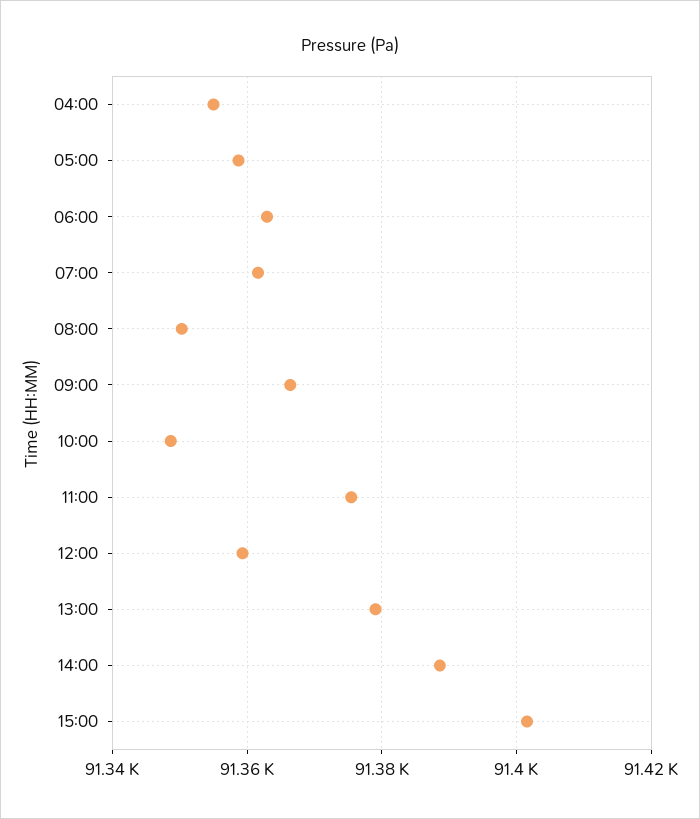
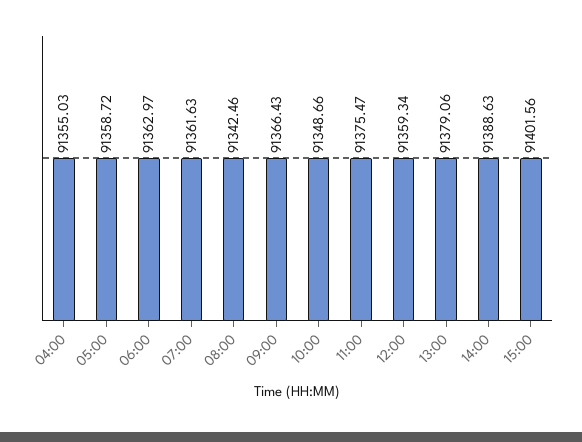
  {
    "04:00": 91355.03,
    "05:00": 91358.72,
    "06:00": 91362.97,
    "07:00": 91361.63,
-   "08:00": 91350,
+   "08:00": 91342.46,
    "09:00": 91366.43,
    "10:00": 91348.66,
    "11:00": 91375.47,
    "12:00": 91359.34,
    "13:00": 91379.06,
    "14:00": 91388.63,
    "15:00": 91401.56
  }

